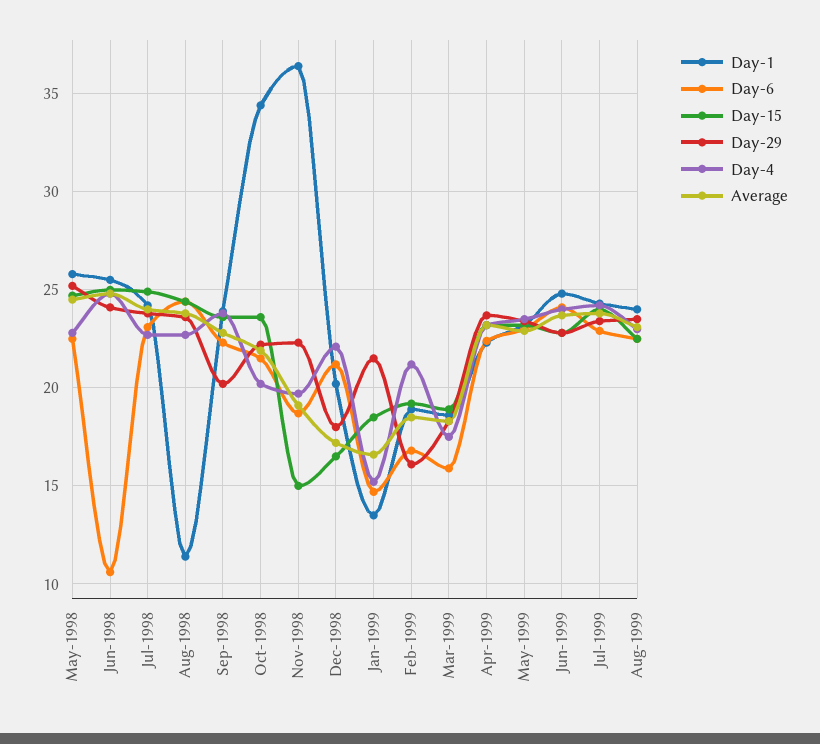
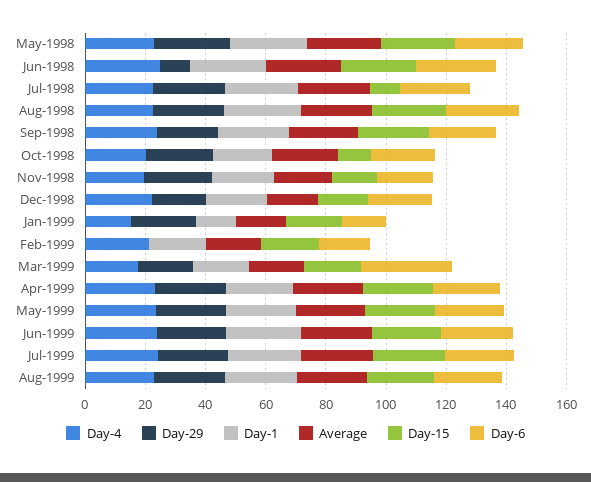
  {
    "Day-1": {
      "May-1998": 26,
      "Jun-1998": 25.5,
      "Jul-1998": 24,
-     "Aug-1998": 11.5,
+     "Aug-1998": 25,
      "Sep-1998": 24,
-     "Oct-1998": 34.5,
+     "Oct-1998": 20,
-     "Nov-1998": 36.5,
+     "Nov-1998": 20,
      "Dec-1998": 20,
      "Jan-1999": 13.5,
      "Feb-1999": 19,
      "Mar-1999": 18.5,
      "Apr-1999": 22.5,
      "May-1999": 23,
      "Jun-1999": 25,
      "Jul-1999": 24.5,
      "Aug-1999": 24
    },
    "Day-6": {
      "May-1998": 22.5,
-     "Jun-1998": 10.5,
+     "Jun-1998": 25,
      "Jul-1998": 23,
      "Aug-1998": 24.5,
      "Sep-1998": 22.5,
      "Oct-1998": 21.5,
      "Nov-1998": 18.5,
      "Dec-1998": 21,
      "Jan-1999": 14.5,
      "Feb-1999": 17,
-     "Mar-1999": 16,
+     "Mar-1999": 30,
      "Apr-1999": 22.5,
      "May-1999": 23,
      "Jun-1999": 24,
      "Jul-1999": 23,
      "Aug-1999": 22.5
    },
    "Day-15": {
      "May-1998": 24.5,
      "Jun-1998": 25,
-     "Jul-1998": 25,
+     "Jul-1998": 10,
      "Aug-1998": 24.5,
      "Sep-1998": 23.5,
-     "Oct-1998": 23.5,
+     "Oct-1998": 10,
      "Nov-1998": 15,
      "Dec-1998": 16.5,
      "Jan-1999": 18.5,
      "Feb-1999": 19,
      "Mar-1999": 19,
      "Apr-1999": 23,
      "May-1999": 23,
      "Jun-1999": 23,
      "Jul-1999": 24,
      "Aug-1999": 22.5
    },
    "Day-29": {
      "May-1998": 25,
-     "Jun-1998": 24,
+     "Jun-1998": 10,
      "Jul-1998": 24,
      "Aug-1998": 23.5,
      "Sep-1998": 20,
      "Oct-1998": 22,
      "Nov-1998": 22.5,
      "Dec-1998": 18,
      "Jan-1999": 21.5,
-     "Feb-1999": 16,
+     "Feb-1999": 0,
      "Mar-1999": 18.5,
      "Apr-1999": 23.5,
      "May-1999": 23.5,
      "Jun-1999": 23,
      "Jul-1999": 23.5,
      "Aug-1999": 23.5
    },
    "Day-4": {
      "May-1998": 23,
      "Jun-1998": 25,
      "Jul-1998": 22.5,
      "Aug-1998": 22.5,
      "Sep-1998": 24,
      "Oct-1998": 20,
      "Nov-1998": 19.5,
      "Dec-1998": 22,
      "Jan-1999": 15,
      "Feb-1999": 21,
      "Mar-1999": 17.5,
      "Apr-1999": 23,
      "May-1999": 23.5,
      "Jun-1999": 24,
      "Jul-1999": 24,
      "Aug-1999": 23
    },
    "Average": {
      "May-1998": 24.5,
      "Jun-1998": 25,
      "Jul-1998": 24,
      "Aug-1998": 24,
      "Sep-1998": 23,
      "Oct-1998": 22,
      "Nov-1998": 19,
      "Dec-1998": 17,
      "Jan-1999": 16.5,
      "Feb-1999": 18.5,
      "Mar-1999": 18.5,
      "Apr-1999": 23,
      "May-1999": 23,
      "Jun-1999": 23.5,
      "Jul-1999": 24,
      "Aug-1999": 23
    }
  }

